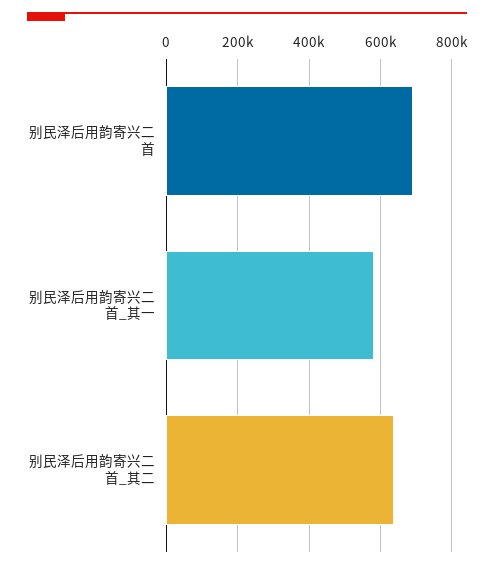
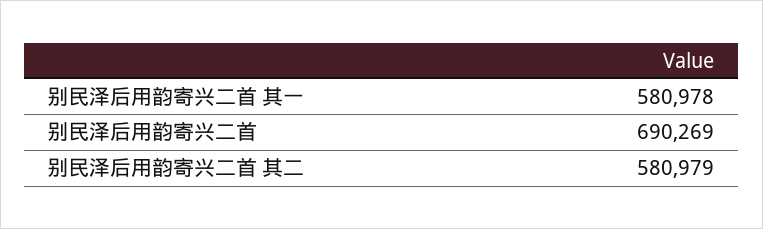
  {
    "别民泽后用韵寄兴二首": 690269,
    "别民泽后用韵寄兴二首_其一": 580978,
-   "别民泽后用韵寄兴二首_其二": 640000
+   "别民泽后用韵寄兴二首_其二": 580979
  }

